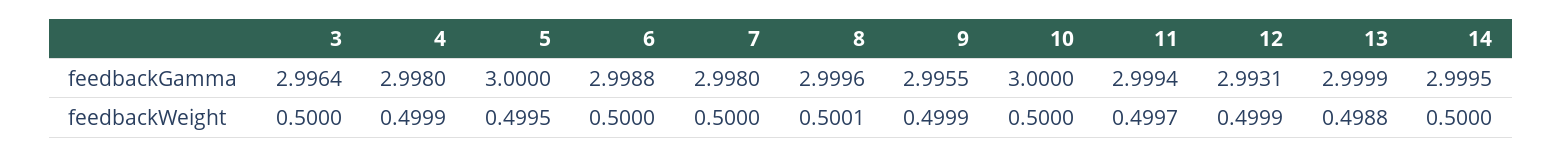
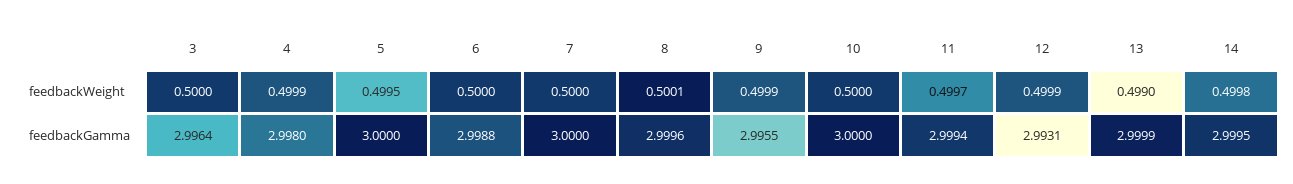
  {
    "3": {
      "feedbackGamma": 2.9964,
      "feedbackWeight": 0.5
    },
    "4": {
      "feedbackGamma": 2.998,
      "feedbackWeight": 0.4999
    },
    "5": {
      "feedbackGamma": 3,
      "feedbackWeight": 0.4995
    },
    "6": {
      "feedbackGamma": 2.9988,
      "feedbackWeight": 0.5
    },
    "7": {
-     "feedbackGamma": 2.998,
+     "feedbackGamma": 3,
      "feedbackWeight": 0.5
    },
    "8": {
      "feedbackGamma": 2.9996,
      "feedbackWeight": 0.5001
    },
    "9": {
      "feedbackGamma": 2.9955,
      "feedbackWeight": 0.4999
    },
    "10": {
      "feedbackGamma": 3,
      "feedbackWeight": 0.5
    },
    "11": {
      "feedbackGamma": 2.9994,
      "feedbackWeight": 0.4997
    },
    "12": {
      "feedbackGamma": 2.9931,
      "feedbackWeight": 0.4999
    },
    "13": {
      "feedbackGamma": 2.9999,
-     "feedbackWeight": 0.4988
+     "feedbackWeight": 0.499
    },
    "14": {
      "feedbackGamma": 2.9995,
-     "feedbackWeight": 0.5
+     "feedbackWeight": 0.4998
    }
  }

